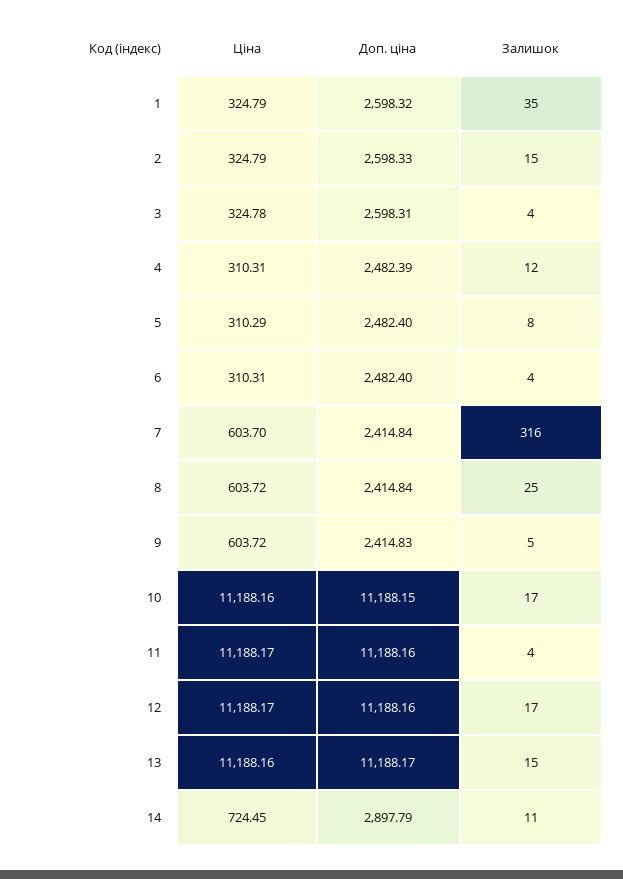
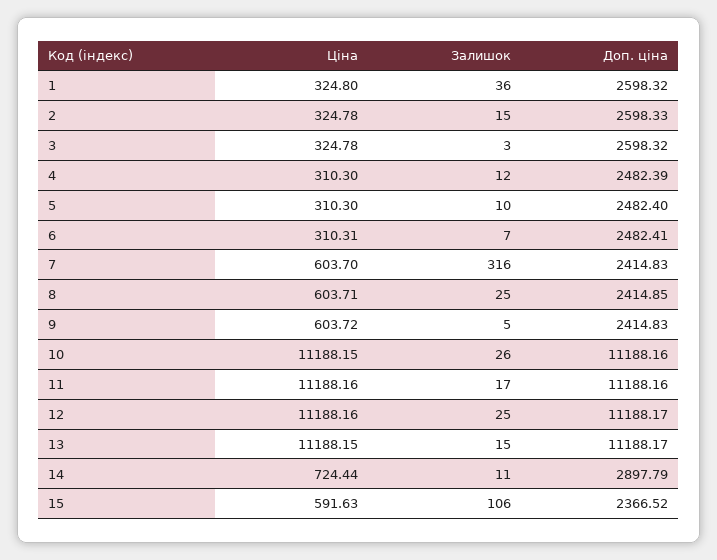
  {
    "Ціна": {
-     "1": 324.79,
+     "1": 324.8,
-     "2": 324.79,
+     "2": 324.78,
      "3": 324.78,
-     "4": 310.31,
+     "4": 310.3,
-     "5": 310.29,
+     "5": 310.3,
      "6": 310.31,
      "7": 603.7,
-     "8": 603.72,
+     "8": 603.71,
      "9": 603.72,
-     "10": 11188.16,
+     "10": 11188.15,
-     "11": 11188.17,
+     "11": 11188.16,
-     "12": 11188.17,
+     "12": 11188.16,
-     "13": 11188.16,
+     "13": 11188.15,
-     "14": 724.45
+     "14": 724.44,
+     "15": 591.63
    },
    "Доп. ціна": {
      "1": 2598.32,
      "2": 2598.33,
-     "3": 2598.31,
+     "3": 2598.32,
      "4": 2482.39,
      "5": 2482.4,
-     "6": 2482.4,
+     "6": 2482.41,
-     "7": 2414.84,
+     "7": 2414.83,
-     "8": 2414.84,
+     "8": 2414.85,
      "9": 2414.83,
-     "10": 11188.15,
+     "10": 11188.16,
      "11": 11188.16,
-     "12": 11188.16,
+     "12": 11188.17,
      "13": 11188.17,
-     "14": 2897.79
+     "14": 2897.79,
+     "15": 2366.52
    },
    "Залишок": {
-     "1": 35,
+     "1": 36,
      "2": 15,
-     "3": 4,
+     "3": 3,
      "4": 12,
-     "5": 8,
+     "5": 10,
-     "6": 4,
+     "6": 7,
      "7": 316,
      "8": 25,
      "9": 5,
-     "10": 17,
+     "10": 26,
-     "11": 4,
+     "11": 17,
-     "12": 17,
+     "12": 25,
      "13": 15,
-     "14": 11
+     "14": 11,
+     "15": 106
    }
  }

